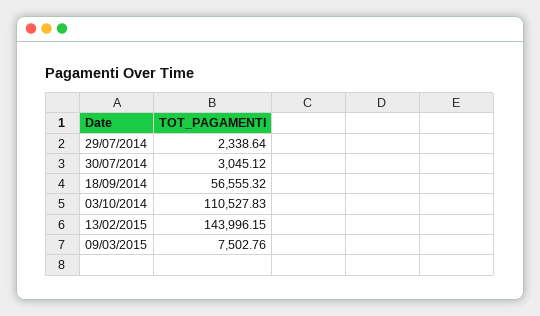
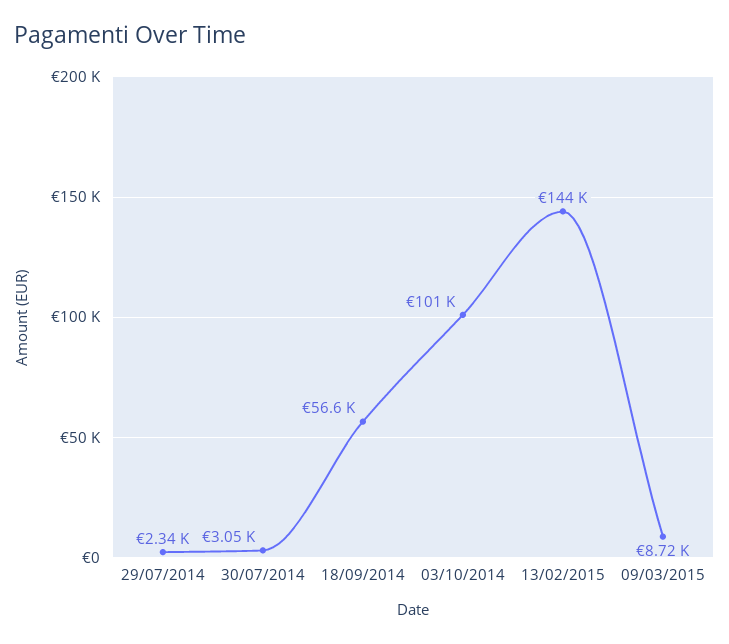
  {
    "29/07/2014": 2338.64,
    "30/07/2014": 3045.12,
    "18/09/2014": 56555.32,
-   "03/10/2014": 110527.83,
+   "03/10/2014": 101000,
    "13/02/2015": 143996.15,
-   "09/03/2015": 7502.76
+   "09/03/2015": 8720
  }

